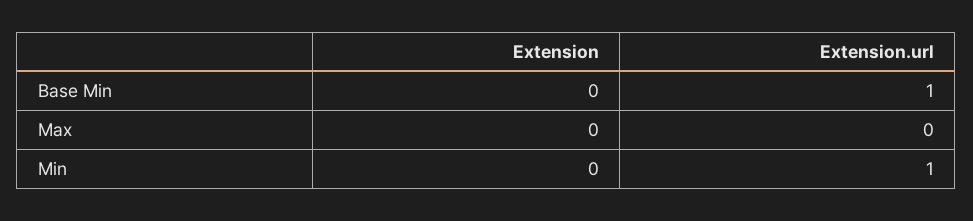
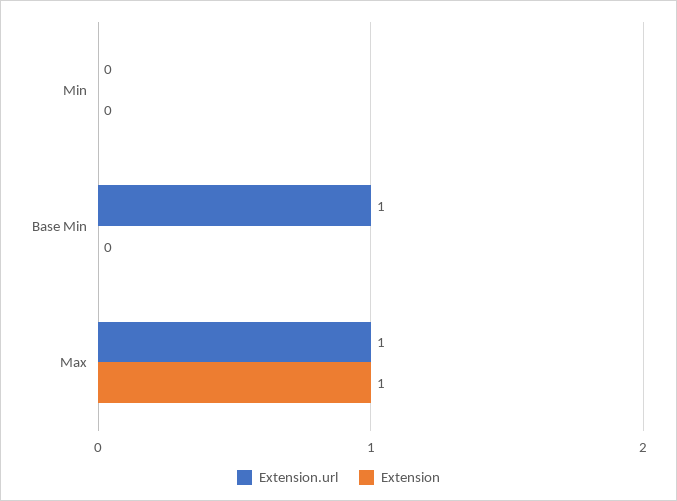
  {
    "Extension": {
      "Base Min": 0,
-     "Max": 0,
+     "Max": 1,
      "Min": 0
    },
    "Extension.url": {
      "Base Min": 1,
-     "Max": 0,
+     "Max": 1,
-     "Min": 1
+     "Min": 0
    }
  }

